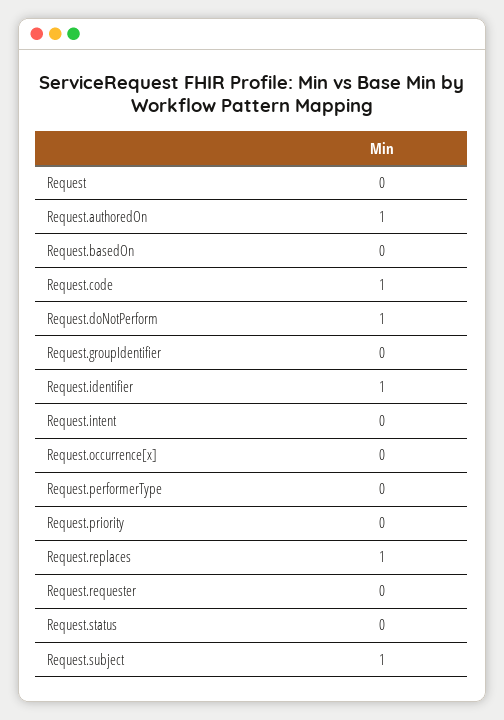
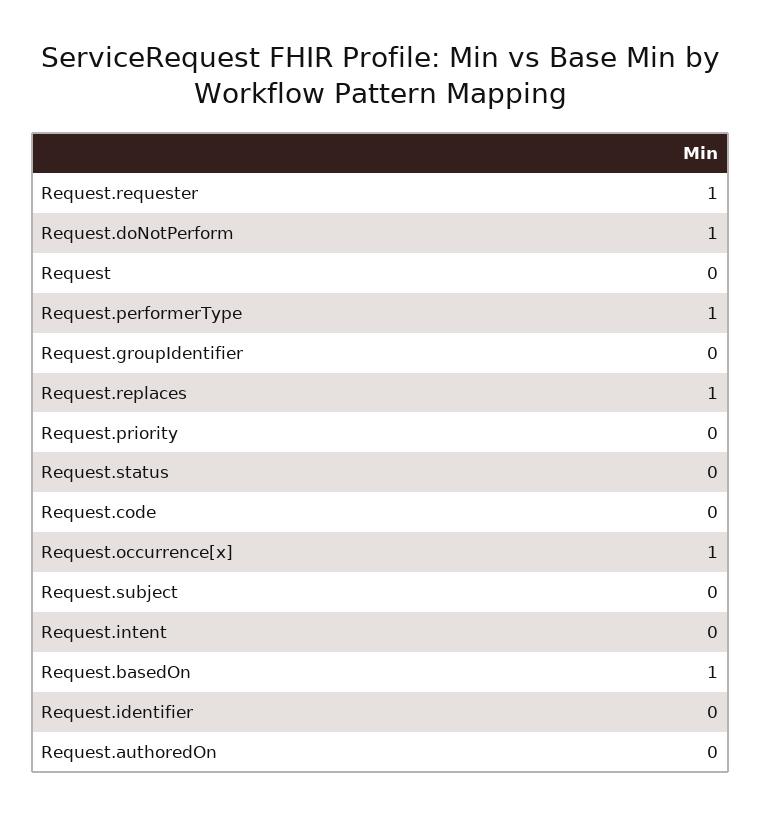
  {
    "Request": 0,
-   "Request.authoredOn": 1,
+   "Request.authoredOn": 0,
-   "Request.basedOn": 0,
+   "Request.basedOn": 1,
-   "Request.code": 1,
+   "Request.code": 0,
    "Request.doNotPerform": 1,
    "Request.groupIdentifier": 0,
-   "Request.identifier": 1,
+   "Request.identifier": 0,
    "Request.intent": 0,
-   "Request.occurrence[x]": 0,
+   "Request.occurrence[x]": 1,
-   "Request.performerType": 0,
+   "Request.performerType": 1,
    "Request.priority": 0,
    "Request.replaces": 1,
-   "Request.requester": 0,
+   "Request.requester": 1,
    "Request.status": 0,
-   "Request.subject": 1
+   "Request.subject": 0
  }

